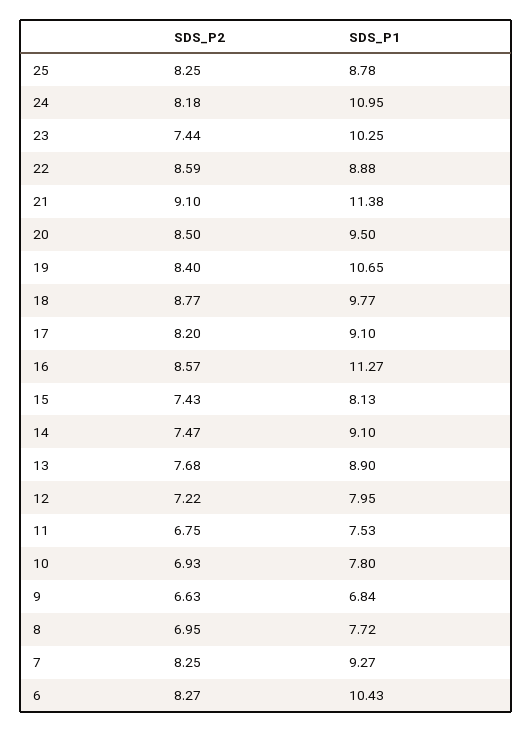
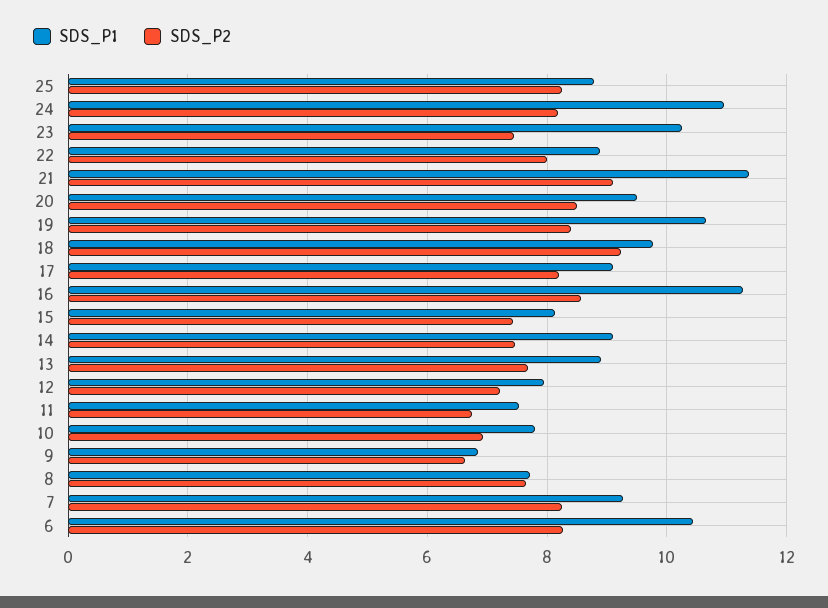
  {
    "SDS_P2": {
      "25": 8.25,
      "24": 8.18,
      "23": 7.44,
-     "22": 8.59,
+     "22": 8,
      "21": 9.1,
      "20": 8.5,
      "19": 8.4,
-     "18": 8.77,
+     "18": 9.2,
      "17": 8.2,
      "16": 8.57,
      "15": 7.43,
      "14": 7.47,
      "13": 7.68,
      "12": 7.22,
      "11": 6.75,
      "10": 6.93,
      "9": 6.63,
-     "8": 6.95,
+     "8": 7.6,
      "7": 8.25,
      "6": 8.27
    },
    "SDS_P1": {
      "25": 8.78,
      "24": 10.95,
      "23": 10.25,
      "22": 8.88,
      "21": 11.38,
      "20": 9.5,
      "19": 10.65,
      "18": 9.77,
      "17": 9.1,
      "16": 11.27,
      "15": 8.13,
      "14": 9.1,
      "13": 8.9,
      "12": 7.95,
      "11": 7.53,
      "10": 7.8,
      "9": 6.84,
      "8": 7.72,
      "7": 9.27,
      "6": 10.43
    }
  }

